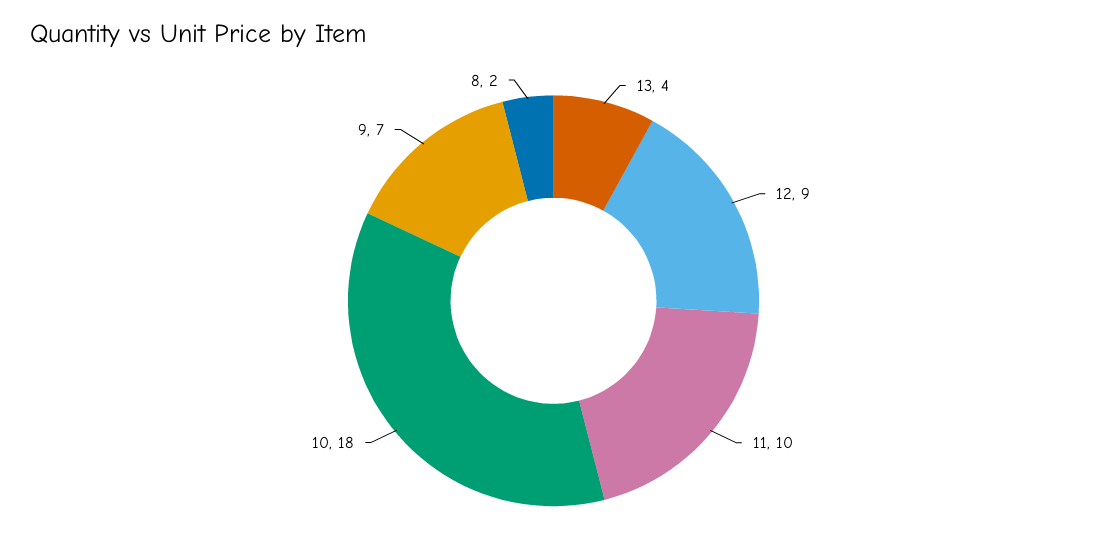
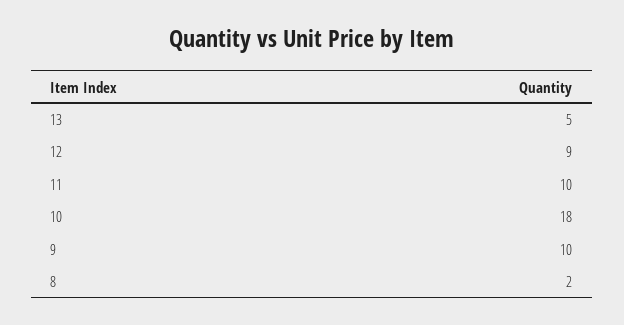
  {
-   "13": 4,
+   "13": 5,
    "12": 9,
    "11": 10,
    "10": 18,
-   "9": 7,
+   "9": 10,
    "8": 2
  }

